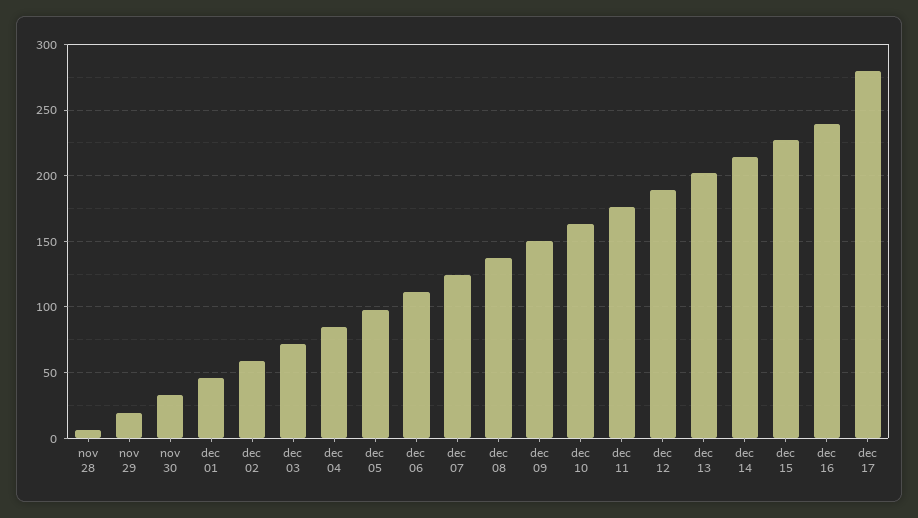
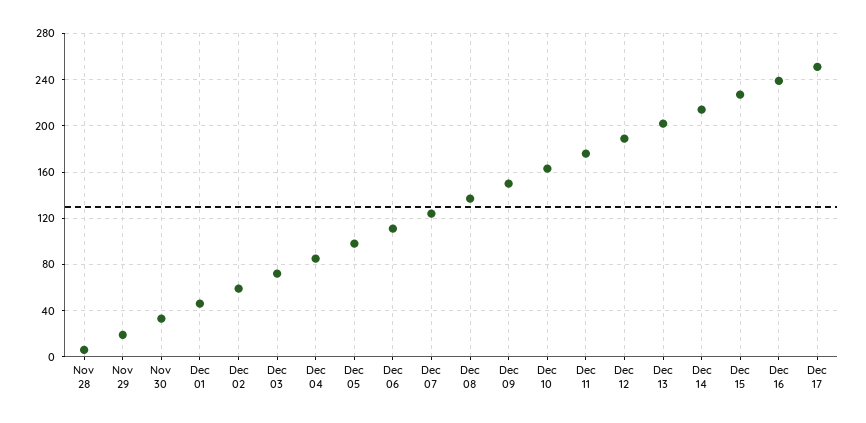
  {
    "nov 28": 5,
    "nov 29": 20,
    "nov 30": 35,
    "dec 01": 45,
    "dec 02": 60,
    "dec 03": 70,
    "dec 04": 85,
    "dec 05": 100,
    "dec 06": 110,
    "dec 07": 125,
    "dec 08": 135,
    "dec 09": 150,
    "dec 10": 165,
    "dec 11": 175,
    "dec 12": 190,
    "dec 13": 200,
    "dec 14": 215,
    "dec 15": 225,
    "dec 16": 240,
-   "dec 17": 280
+   "dec 17": 250
  }

